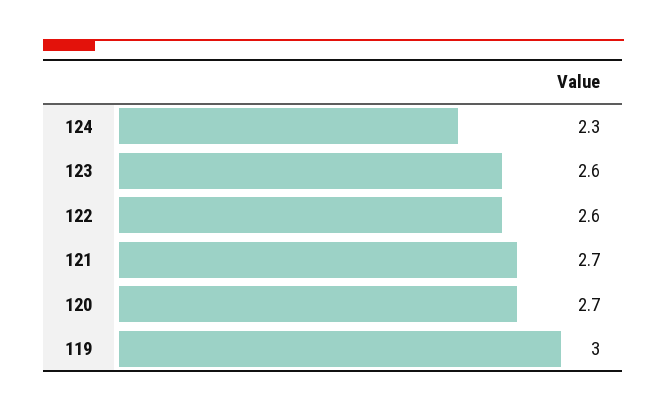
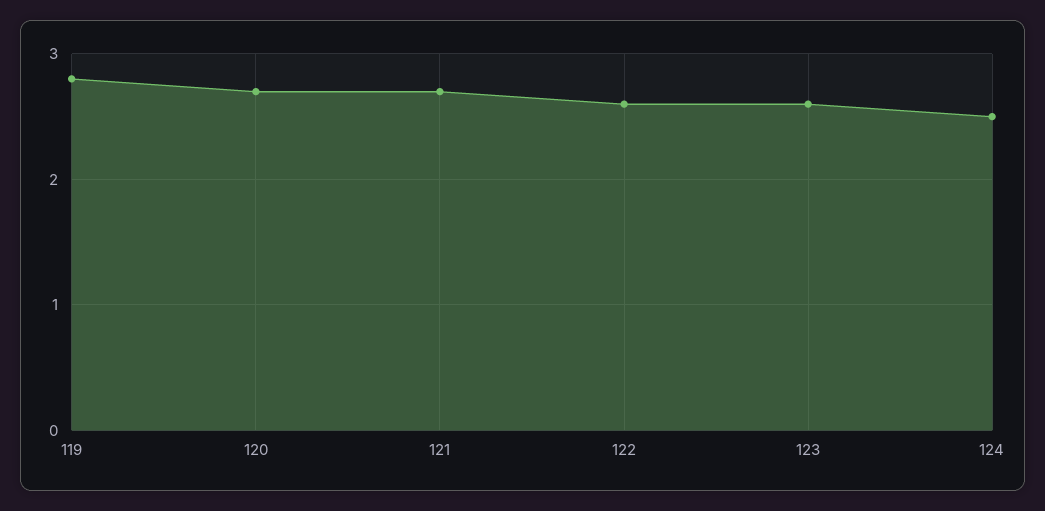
  {
-   "124": 2.3,
+   "124": 2.5,
    "123": 2.6,
    "122": 2.6,
    "121": 2.7,
    "120": 2.7,
-   "119": 3
+   "119": 2.8
  }

